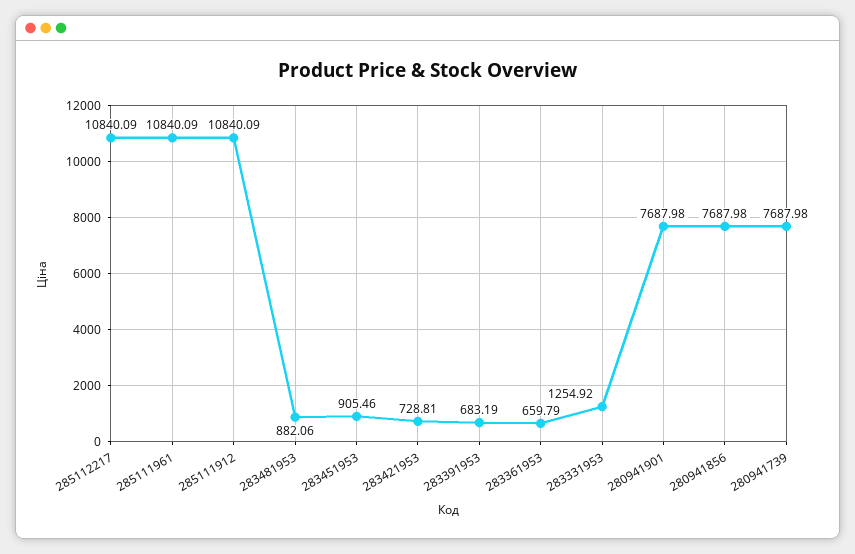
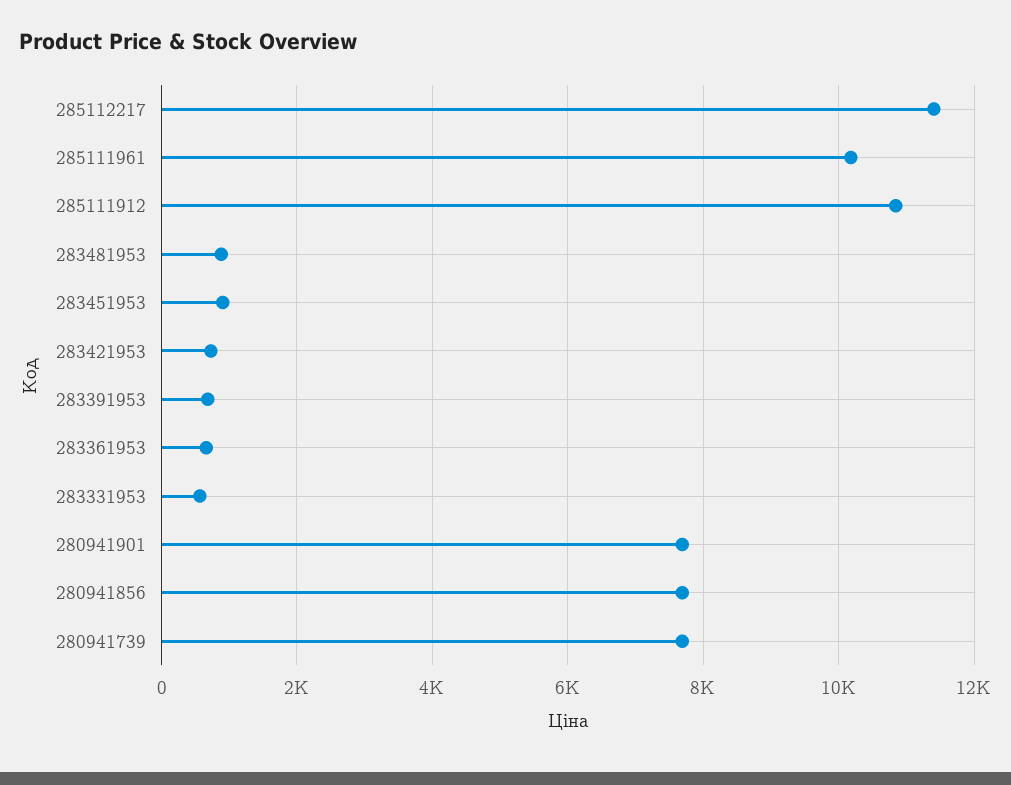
  {
-   "285112217": 10840.09,
+   "285112217": 11400,
-   "285111961": 10840.09,
+   "285111961": 10200,
    "285111912": 10840.09,
    "283481953": 882.06,
    "283451953": 905.46,
    "283421953": 728.81,
    "283391953": 683.19,
    "283361953": 659.79,
-   "283331953": 1254.92,
+   "283331953": 600,
    "280941901": 7687.98,
    "280941856": 7687.98,
    "280941739": 7687.98
  }

